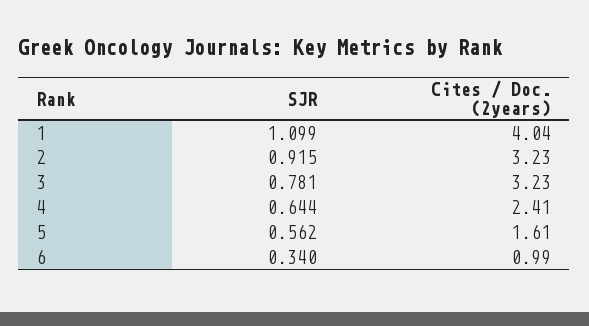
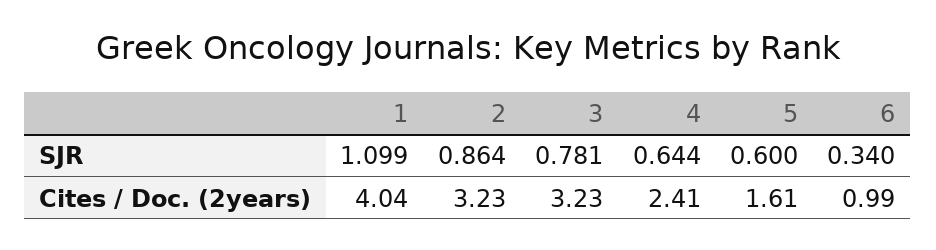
  {
    "SJR": {
      "1": 1.099,
-     "2": 0.915,
+     "2": 0.864,
      "3": 0.781,
      "4": 0.644,
-     "5": 0.562,
+     "5": 0.6,
      "6": 0.34
    },
    "Cites / Doc. (2years)": {
      "1": 4.04,
      "2": 3.23,
      "3": 3.23,
      "4": 2.41,
      "5": 1.61,
      "6": 0.99
    }
  }

